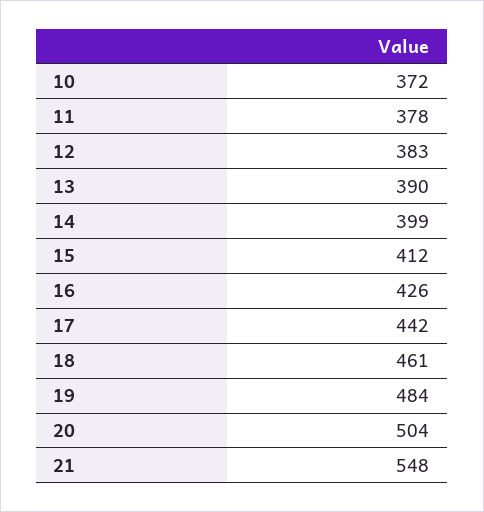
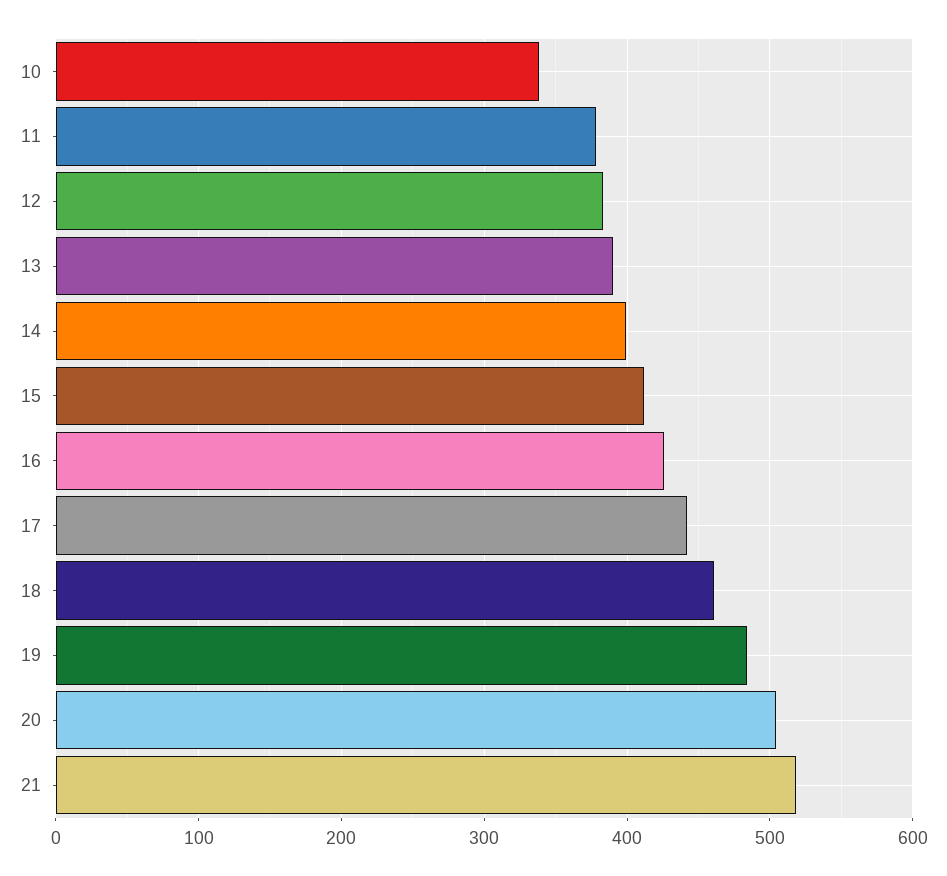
  {
-   "10": 372,
+   "10": 340,
    "11": 378,
    "12": 383,
    "13": 390,
    "14": 399,
    "15": 412,
    "16": 426,
    "17": 442,
    "18": 461,
    "19": 484,
    "20": 504,
-   "21": 548
+   "21": 520
  }

